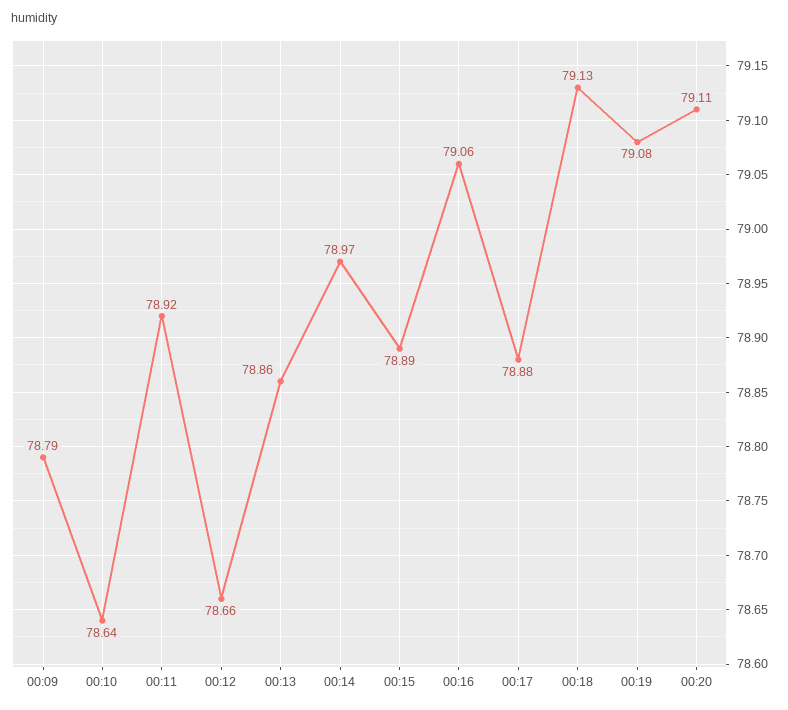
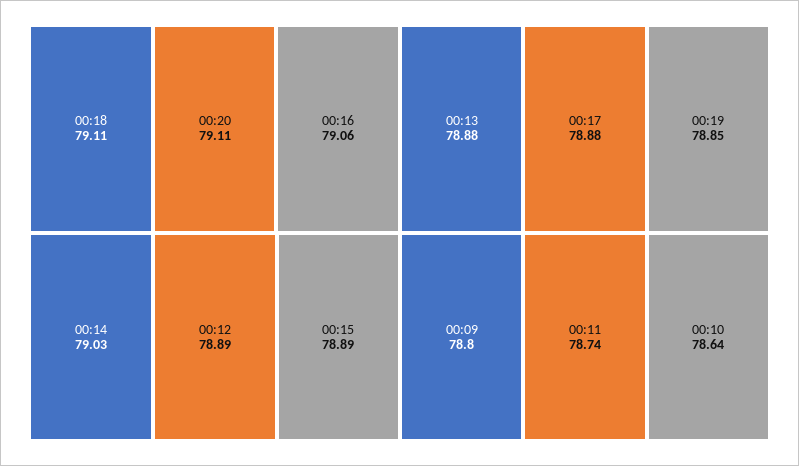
  {
-   "00:09": 78.79,
+   "00:09": 78.8,
    "00:10": 78.64,
-   "00:11": 78.92,
+   "00:11": 78.74,
-   "00:12": 78.66,
+   "00:12": 78.89,
-   "00:13": 78.86,
+   "00:13": 78.88,
-   "00:14": 78.97,
+   "00:14": 79.03,
    "00:15": 78.89,
    "00:16": 79.06,
    "00:17": 78.88,
-   "00:18": 79.13,
+   "00:18": 79.11,
-   "00:19": 79.08,
+   "00:19": 78.85,
    "00:20": 79.11
  }

